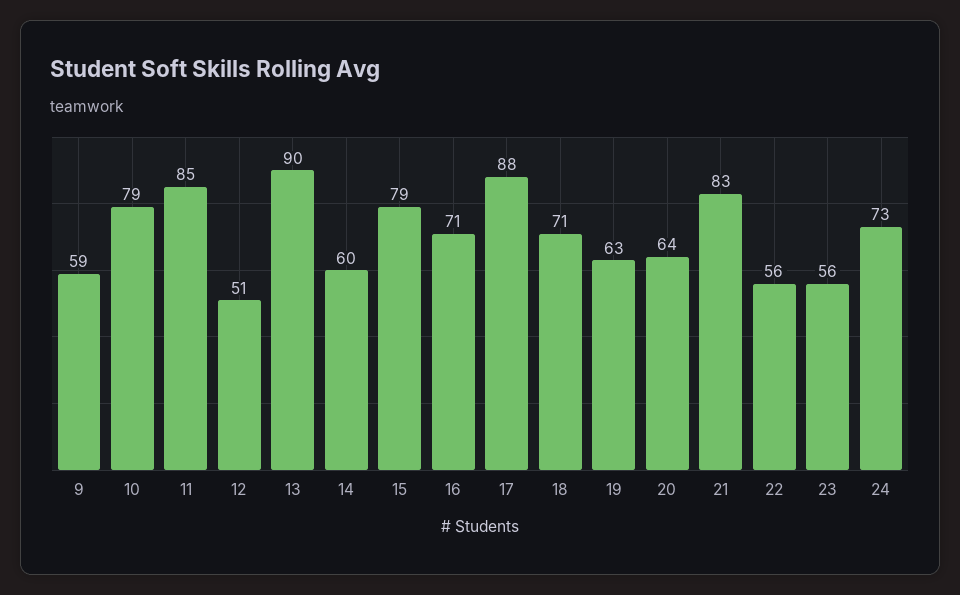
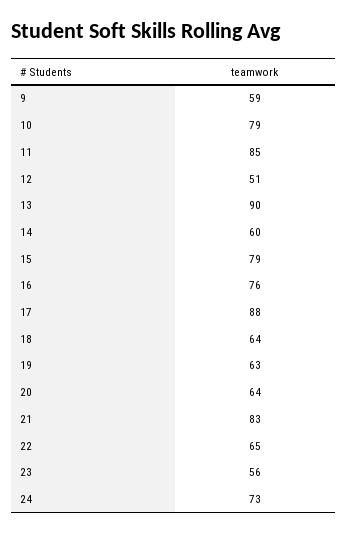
  {
    "9": 59,
    "10": 79,
    "11": 85,
    "12": 51,
    "13": 90,
    "14": 60,
    "15": 79,
-   "16": 71,
+   "16": 76,
    "17": 88,
-   "18": 71,
+   "18": 64,
    "19": 63,
    "20": 64,
    "21": 83,
-   "22": 56,
+   "22": 65,
    "23": 56,
    "24": 73
  }

